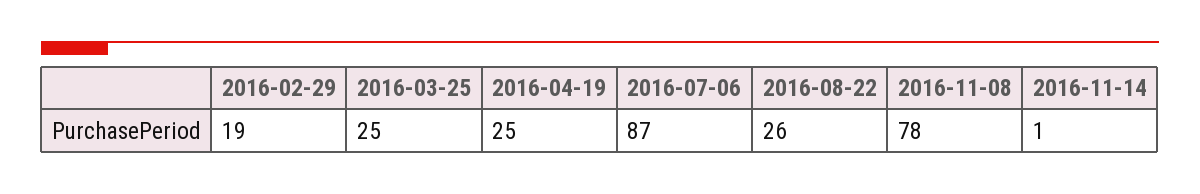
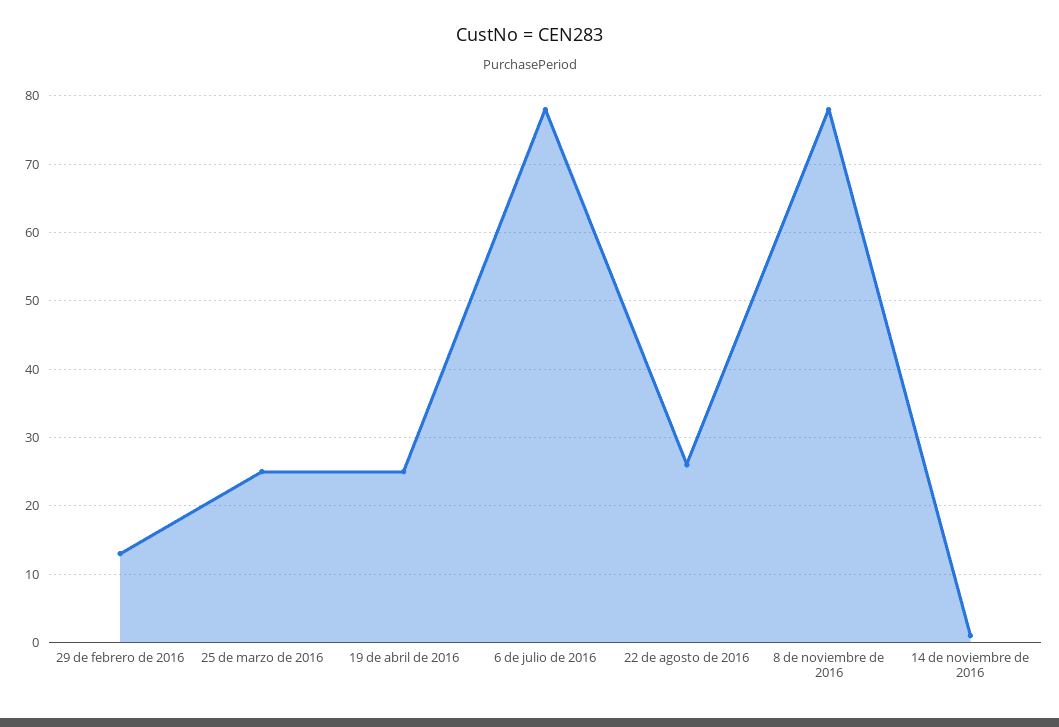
  {
-   "2016-02-29": 19,
+   "2016-02-29": 13,
    "2016-03-25": 25,
    "2016-04-19": 25,
-   "2016-07-06": 87,
+   "2016-07-06": 78,
    "2016-08-22": 26,
    "2016-11-08": 78,
    "2016-11-14": 1
  }

